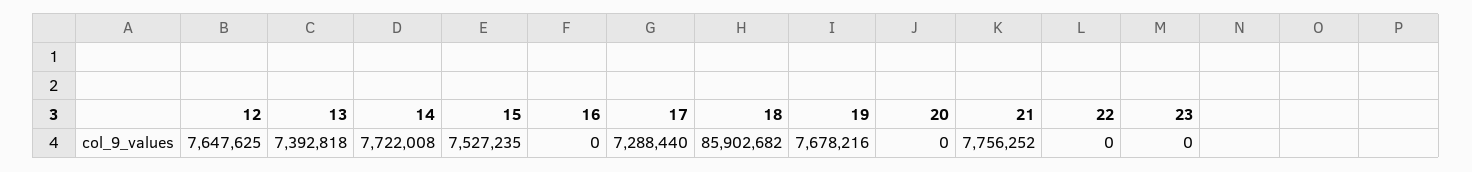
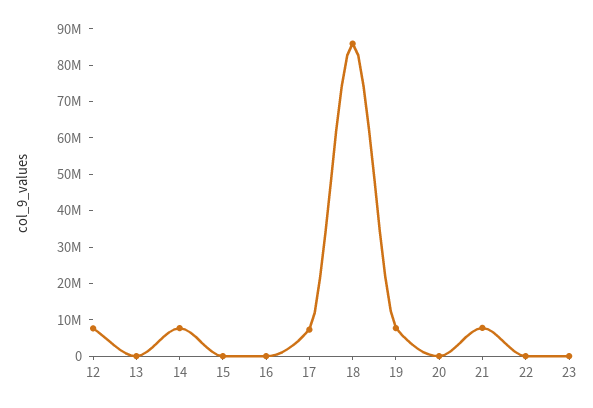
  {
    "12": 7647625,
-   "13": 7392818,
+   "13": 0,
    "14": 7722008,
-   "15": 7527235,
+   "15": 0,
    "16": 0,
    "17": 7288440,
    "18": 85902682,
    "19": 7678216,
    "20": 0,
    "21": 7756252,
    "22": 0,
    "23": 0
  }

